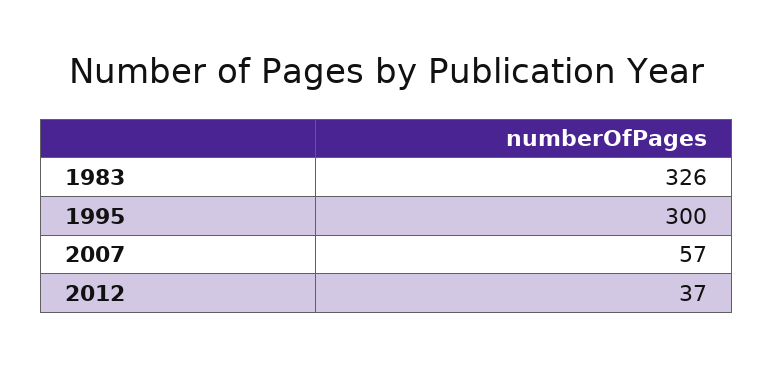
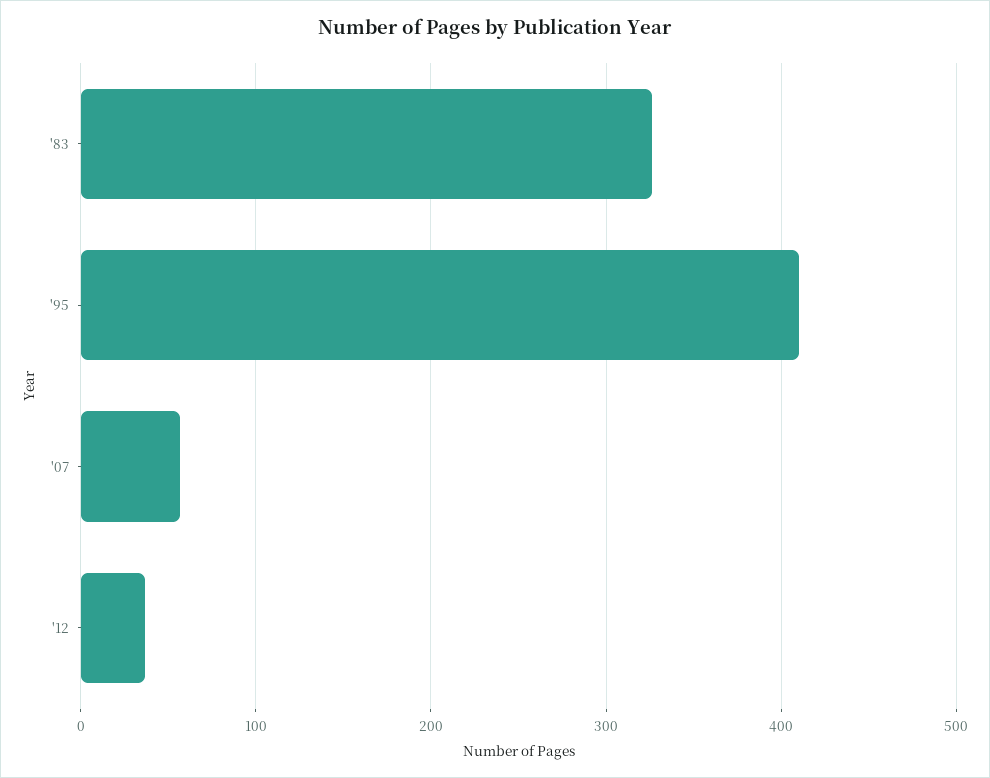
  {
    "1983": 326,
-   "1995": 300,
+   "1995": 410,
    "2007": 57,
    "2012": 37
  }

